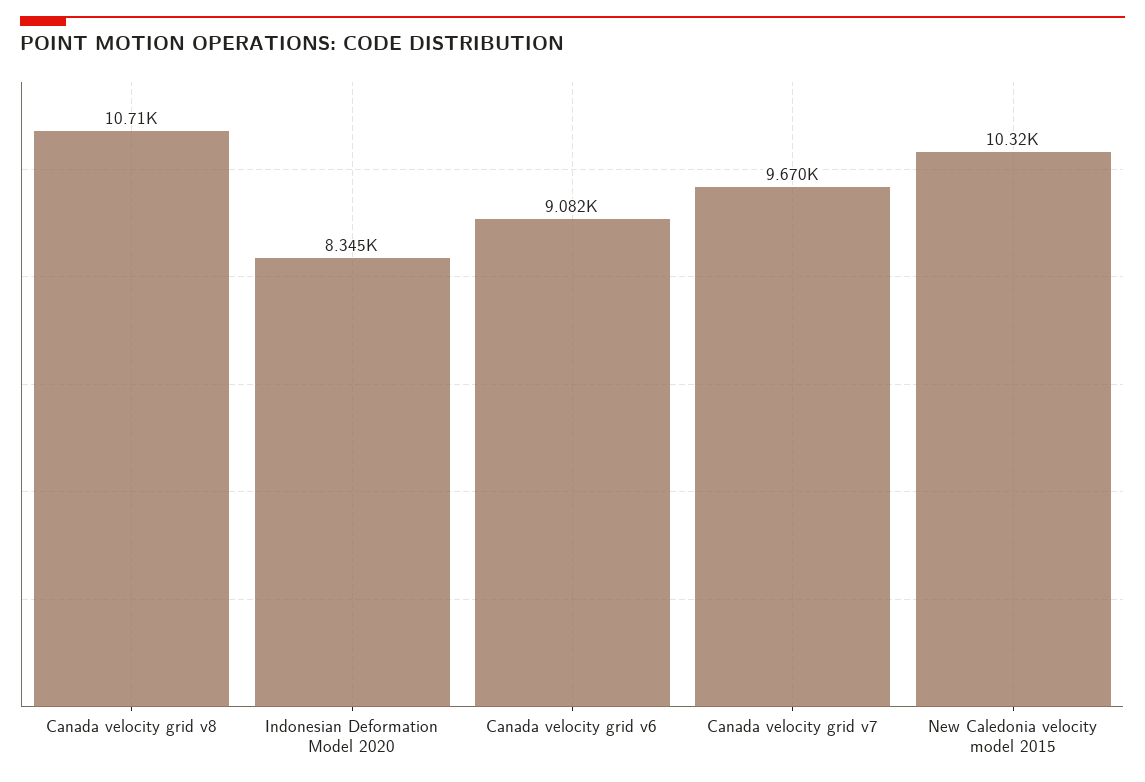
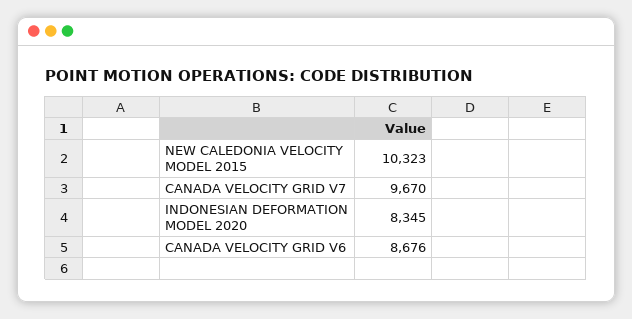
  {
-   "Canada velocity grid v8": 10710,
    "Indonesian Deformation Model 2020": 8345,
-   "Canada velocity grid v6": 9082,
+   "Canada velocity grid v6": 8676,
    "Canada velocity grid v7": 9670,
    "New Caledonia velocity model 2015": 10323
  }

